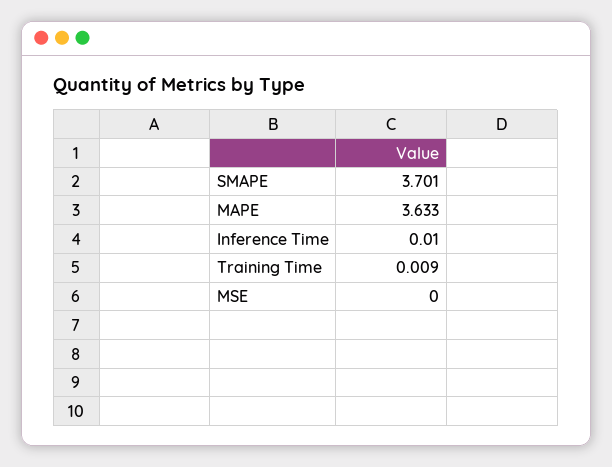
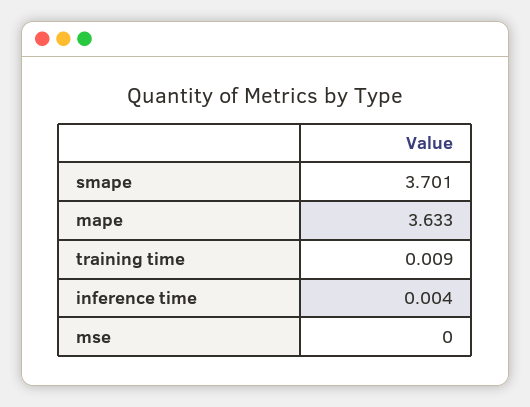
  {
    "SMAPE": 3.701,
    "MAPE": 3.633,
-   "Inference Time": 0.01,
+   "Inference Time": 0.004,
    "Training Time": 0.009,
    "MSE": 0
  }

